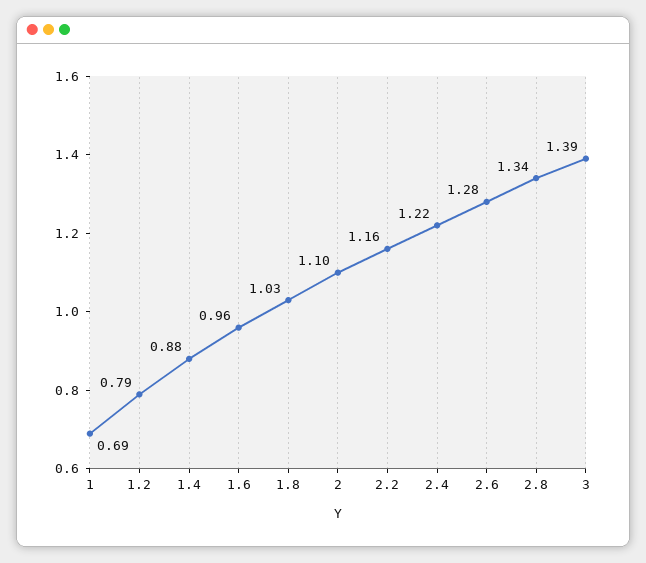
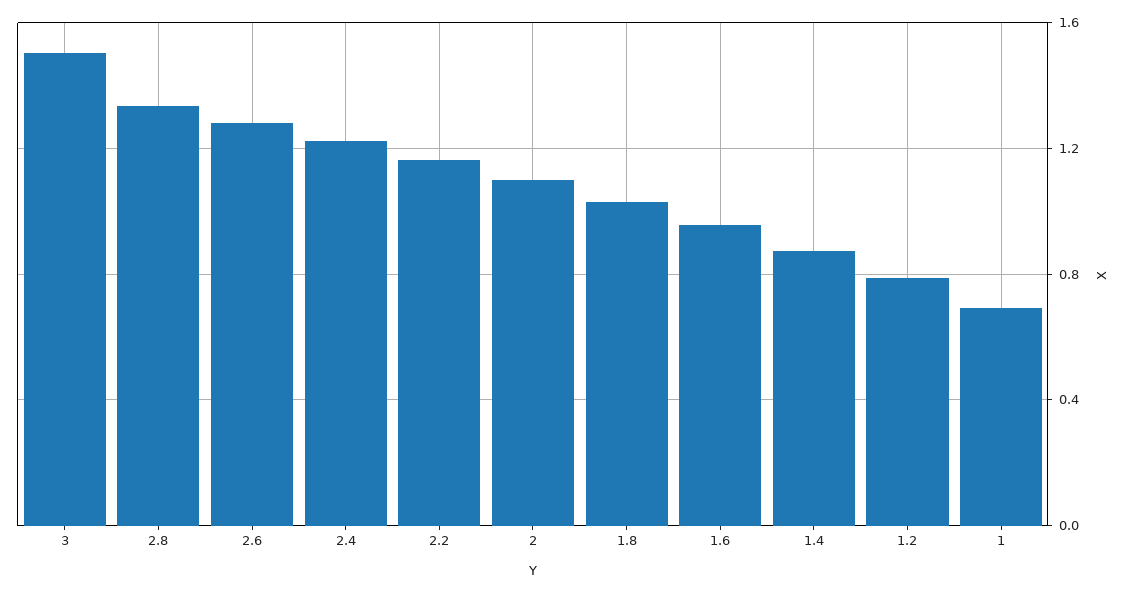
  {
    "1": 0.69,
    "1.2": 0.79,
    "1.4": 0.88,
    "1.6": 0.96,
    "1.8": 1.03,
    "2": 1.1,
    "2.2": 1.16,
    "2.4": 1.22,
    "2.6": 1.28,
    "2.8": 1.34,
-   "3": 1.39
+   "3": 1.5
  }

